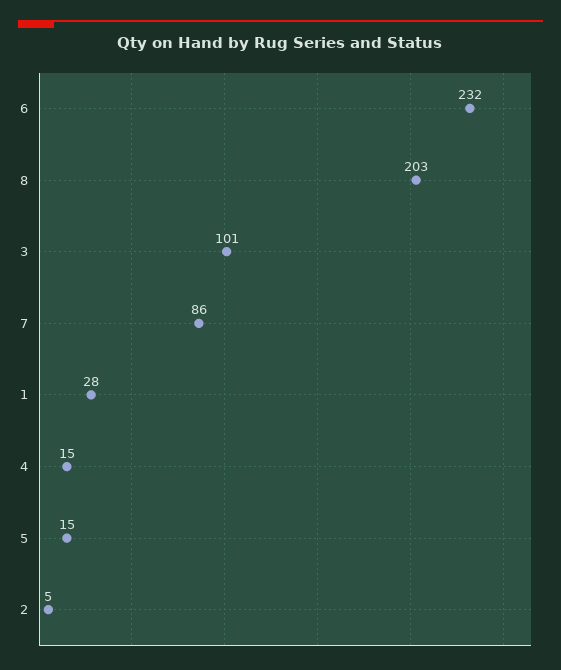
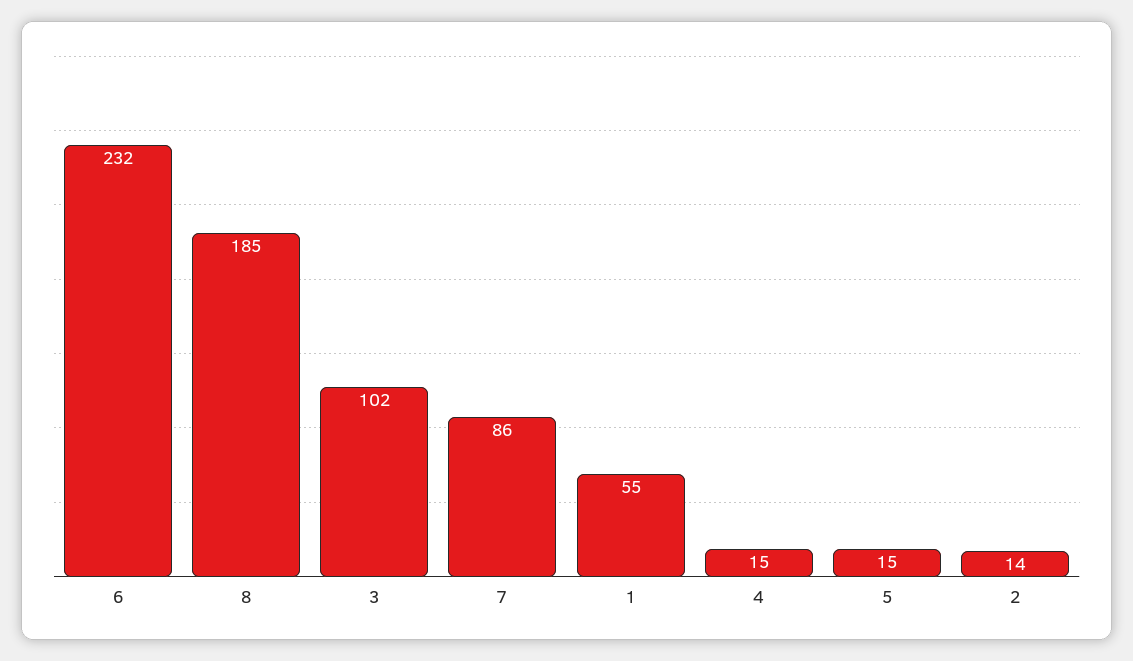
  {
    "6": 232,
-   "8": 203,
+   "8": 185,
-   "3": 101,
+   "3": 102,
    "7": 86,
-   "1": 28,
+   "1": 55,
    "4": 15,
    "5": 15,
-   "2": 5
+   "2": 14
  }

